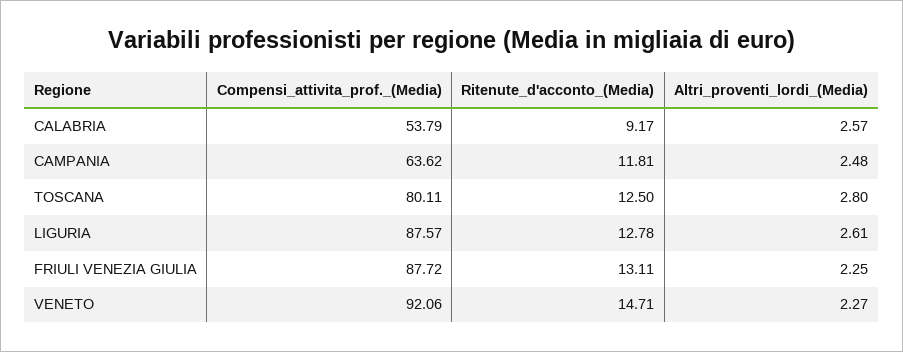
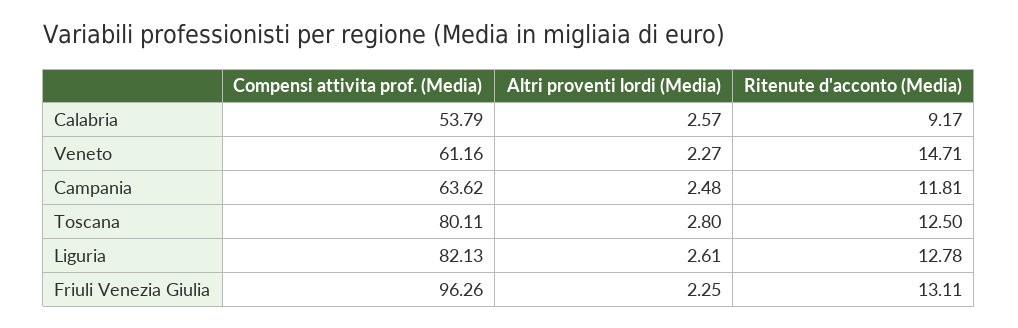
  {
    "Compensi_attivita_prof._(Media)": {
      "CALABRIA": 53.79,
      "CAMPANIA": 63.62,
      "TOSCANA": 80.11,
-     "LIGURIA": 87.57,
+     "LIGURIA": 82.13,
-     "FRIULI VENEZIA GIULIA": 87.72,
+     "FRIULI VENEZIA GIULIA": 96.26,
-     "VENETO": 92.06
+     "VENETO": 61.16
    },
    "Ritenute_d'acconto_(Media)": {
      "CALABRIA": 9.17,
      "CAMPANIA": 11.81,
      "TOSCANA": 12.5,
      "LIGURIA": 12.78,
      "FRIULI VENEZIA GIULIA": 13.11,
      "VENETO": 14.71
    },
    "Altri_proventi_lordi_(Media)": {
      "CALABRIA": 2.57,
      "CAMPANIA": 2.48,
      "TOSCANA": 2.8,
      "LIGURIA": 2.61,
      "FRIULI VENEZIA GIULIA": 2.25,
      "VENETO": 2.27
    }
  }

